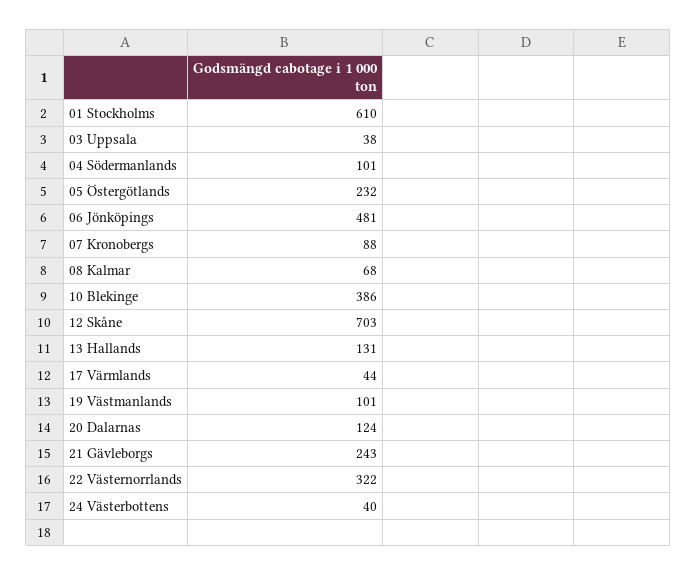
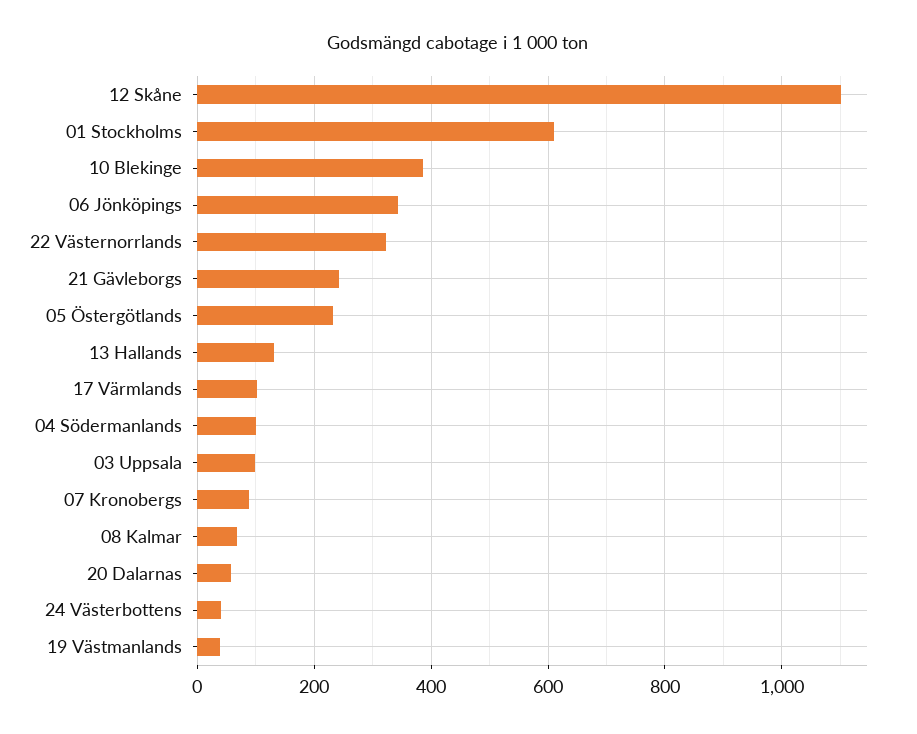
  {
    "01 Stockholms": 610,
-   "03 Uppsala": 38,
+   "03 Uppsala": 100,
    "04 Södermanlands": 101,
    "05 Östergötlands": 232,
-   "06 Jönköpings": 481,
+   "06 Jönköpings": 340,
    "07 Kronobergs": 88,
    "08 Kalmar": 68,
    "10 Blekinge": 386,
-   "12 Skåne": 703,
+   "12 Skåne": 1100,
    "13 Hallands": 131,
-   "17 Värmlands": 44,
+   "17 Värmlands": 100,
-   "19 Västmanlands": 101,
+   "19 Västmanlands": 40,
-   "20 Dalarnas": 124,
+   "20 Dalarnas": 60,
    "21 Gävleborgs": 243,
    "22 Västernorrlands": 322,
    "24 Västerbottens": 40
  }

